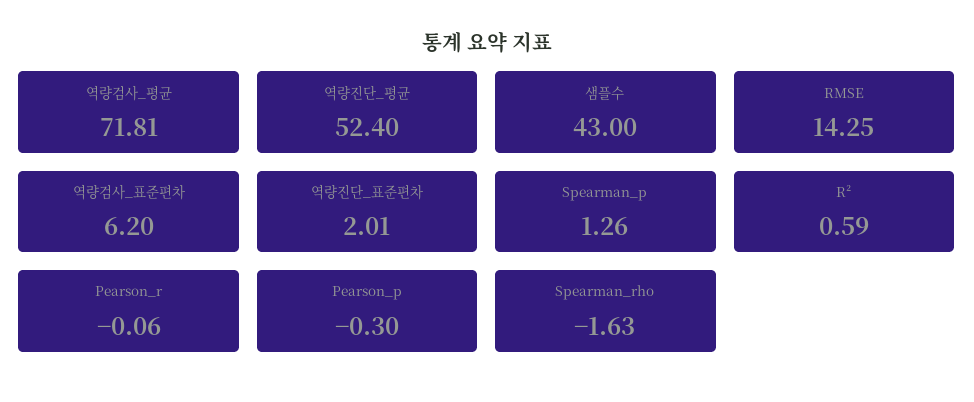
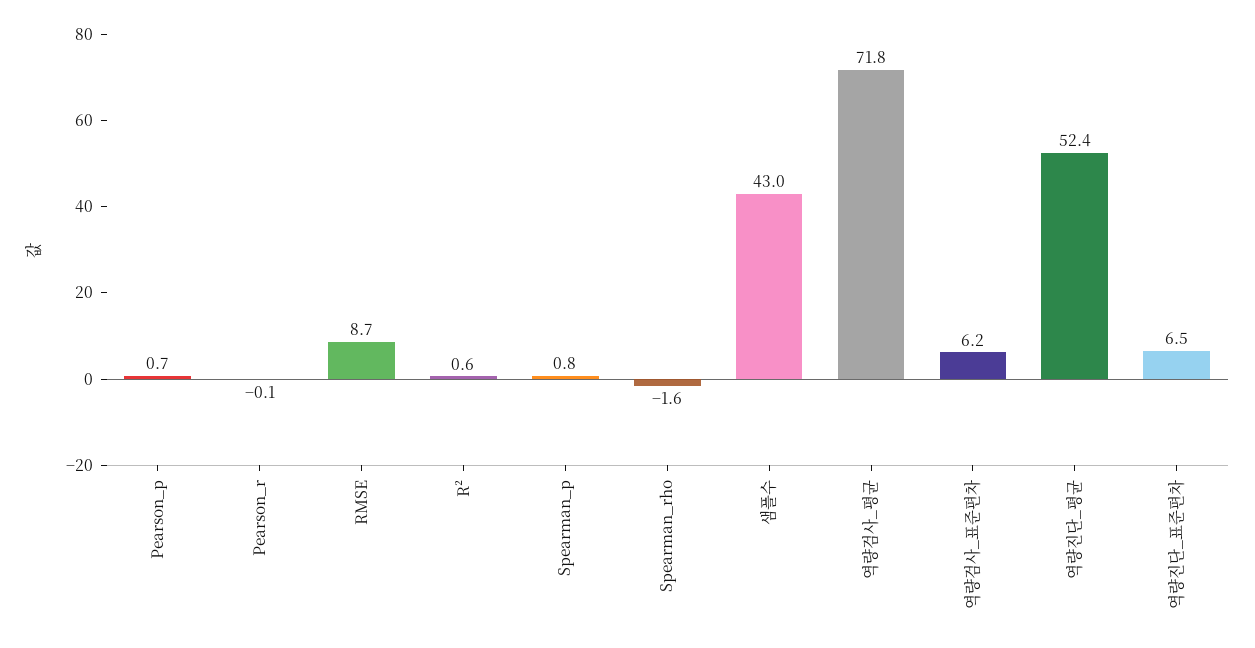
  {
    "역량검사_평균": 71.81,
    "역량진단_평균": 52.4,
    "샘플수": 43,
-   "RMSE": 14.25,
+   "RMSE": 8.7,
    "역량검사_표준편차": 6.2,
-   "역량진단_표준편차": 2.01,
+   "역량진단_표준편차": 6.5,
-   "Spearman_p": 1.26,
+   "Spearman_p": 0.8,
    "R²": 0.59,
    "Pearson_r": -0.06,
-   "Pearson_p": -0.3,
+   "Pearson_p": 0.7,
    "Spearman_rho": -1.63
  }

